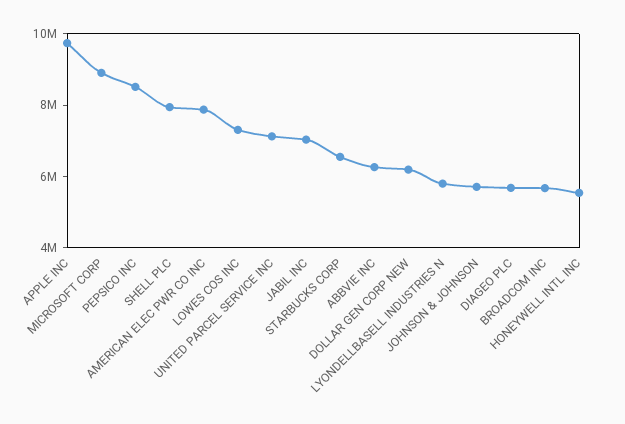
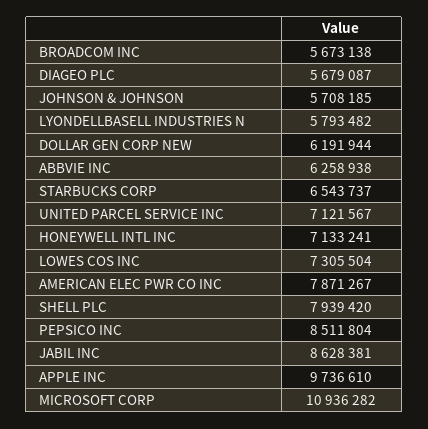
  {
    "APPLE INC": 9736610,
-   "MICROSOFT CORP": 9000000,
+   "MICROSOFT CORP": 10936282,
    "PEPSICO INC": 8511804,
    "SHELL PLC": 7939420,
    "AMERICAN ELEC PWR CO INC": 7871267,
    "LOWES COS INC": 7305504,
    "UNITED PARCEL SERVICE INC": 7121567,
-   "JABIL INC": 7000000,
+   "JABIL INC": 8628381,
    "STARBUCKS CORP": 6543737,
    "ABBVIE INC": 6258938,
    "DOLLAR GEN CORP NEW": 6191944,
    "LYONDELLBASELL INDUSTRIES N": 5793482,
    "JOHNSON & JOHNSON": 5708185,
    "DIAGEO PLC": 5679087,
    "BROADCOM INC": 5673138,
-   "HONEYWELL INTL INC": 5500000
+   "HONEYWELL INTL INC": 7133241
  }

